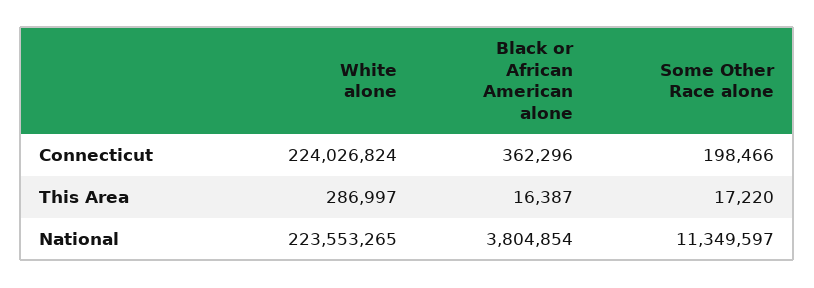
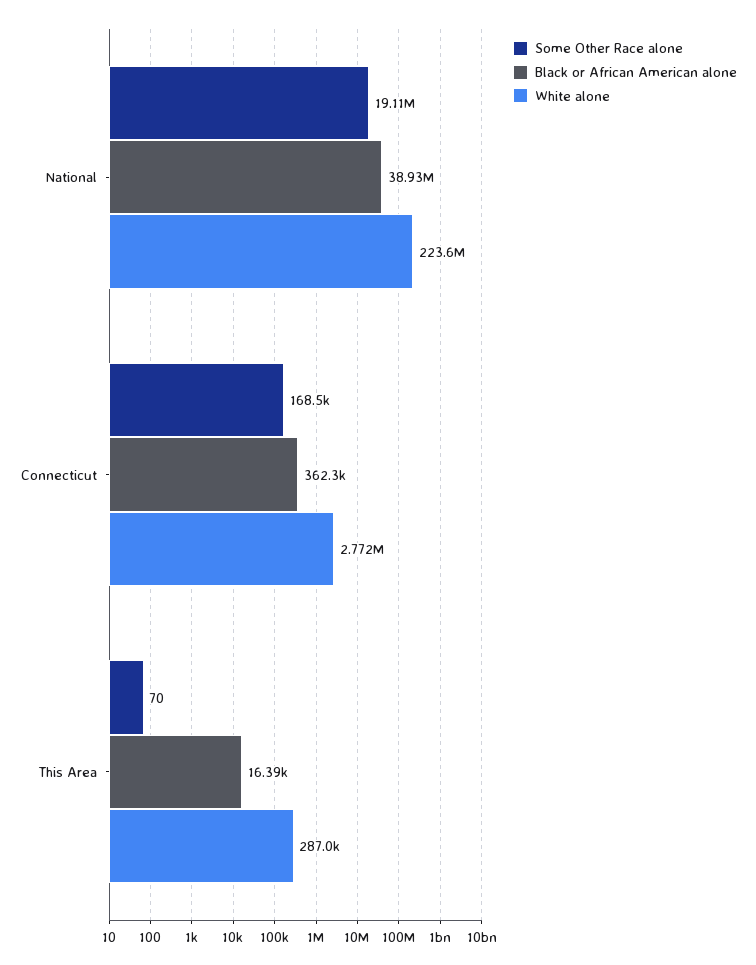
  {
    "White alone": {
-     "Connecticut": 224026824,
+     "Connecticut": 2772000,
      "This Area": 286997,
      "National": 223553265
    },
    "Black or African American alone": {
      "Connecticut": 362296,
      "This Area": 16387,
-     "National": 3804854
+     "National": 38930000
    },
    "Some Other Race alone": {
-     "Connecticut": 198466,
+     "Connecticut": 168500,
-     "This Area": 17220,
+     "This Area": 70,
-     "National": 11349597
+     "National": 19110000
    }
  }

